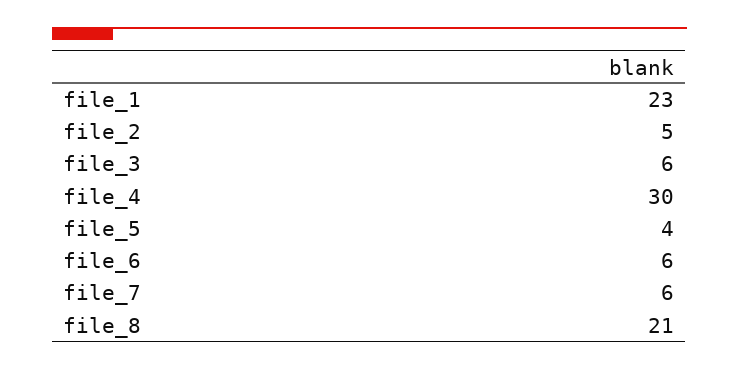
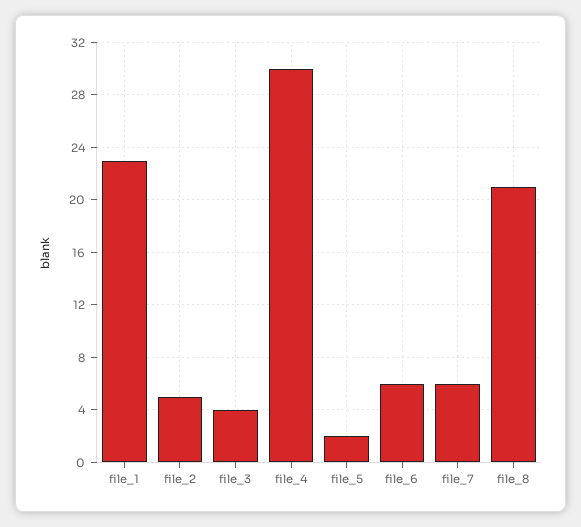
  {
    "file_1": 23,
    "file_2": 5,
-   "file_3": 6,
+   "file_3": 4,
    "file_4": 30,
-   "file_5": 4,
+   "file_5": 2,
    "file_6": 6,
    "file_7": 6,
    "file_8": 21
  }

